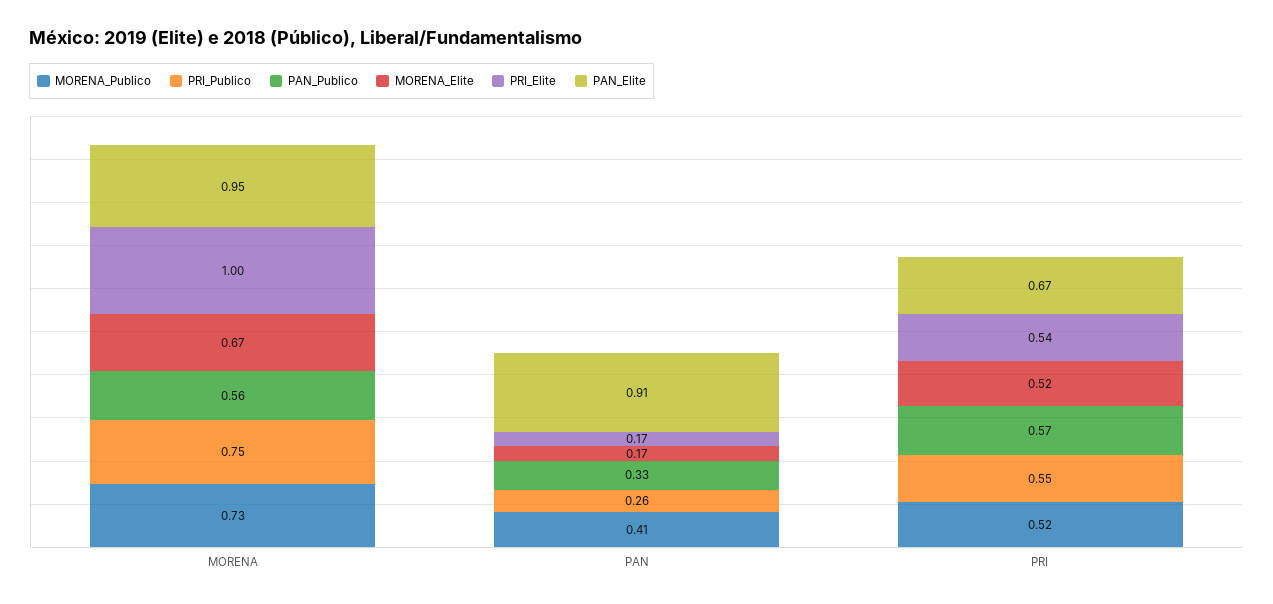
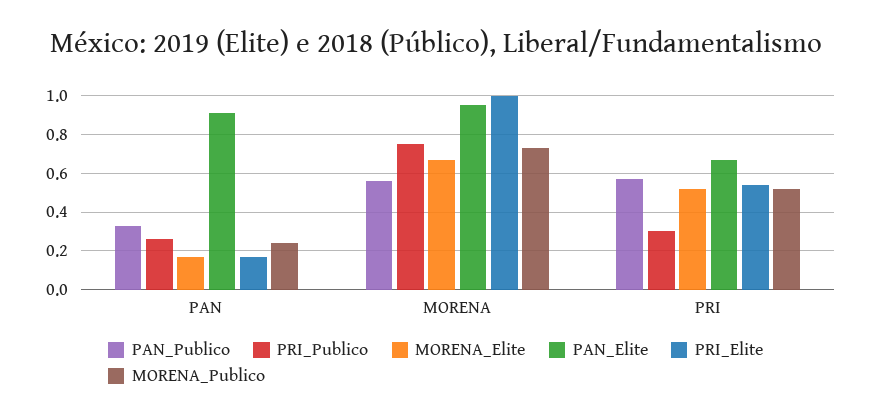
  {
    "MORENA_Publico": {
      "MORENA": 0.73,
-     "PAN": 0.41,
+     "PAN": 0.25,
      "PRI": 0.52
    },
    "PRI_Publico": {
      "MORENA": 0.75,
      "PAN": 0.26,
-     "PRI": 0.55
+     "PRI": 0.3
    },
    "PAN_Publico": {
      "MORENA": 0.56,
      "PAN": 0.33,
      "PRI": 0.57
    },
    "MORENA_Elite": {
      "MORENA": 0.67,
      "PAN": 0.17,
      "PRI": 0.52
    },
    "PRI_Elite": {
      "MORENA": 1,
      "PAN": 0.17,
      "PRI": 0.54
    },
    "PAN_Elite": {
      "MORENA": 0.95,
      "PAN": 0.91,
      "PRI": 0.67
    }
  }

